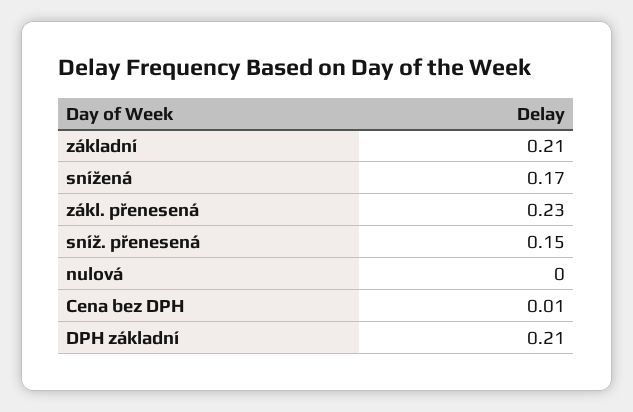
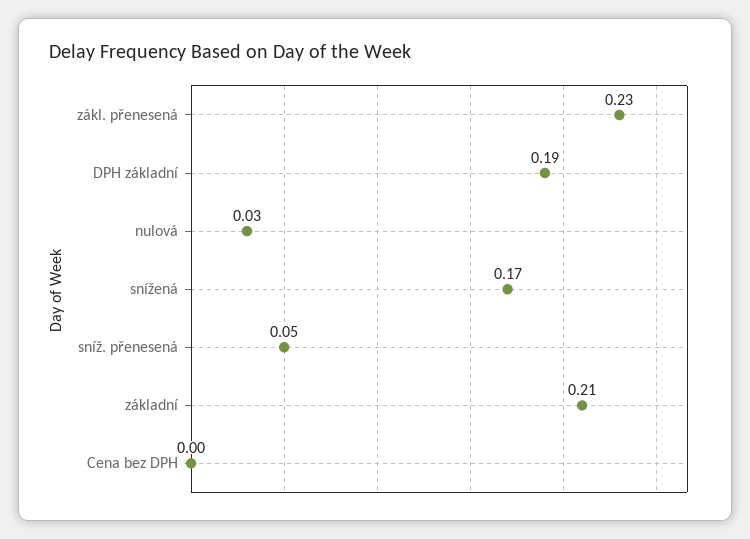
  {
    "základní": 0.21,
    "snížená": 0.17,
    "zákl. přenesená": 0.23,
-   "sníž. přenesená": 0.15,
+   "sníž. přenesená": 0.05,
-   "nulová": 0,
+   "nulová": 0.03,
-   "Cena bez DPH": 0.01,
+   "Cena bez DPH": 0,
-   "DPH základní": 0.21
+   "DPH základní": 0.19
  }

